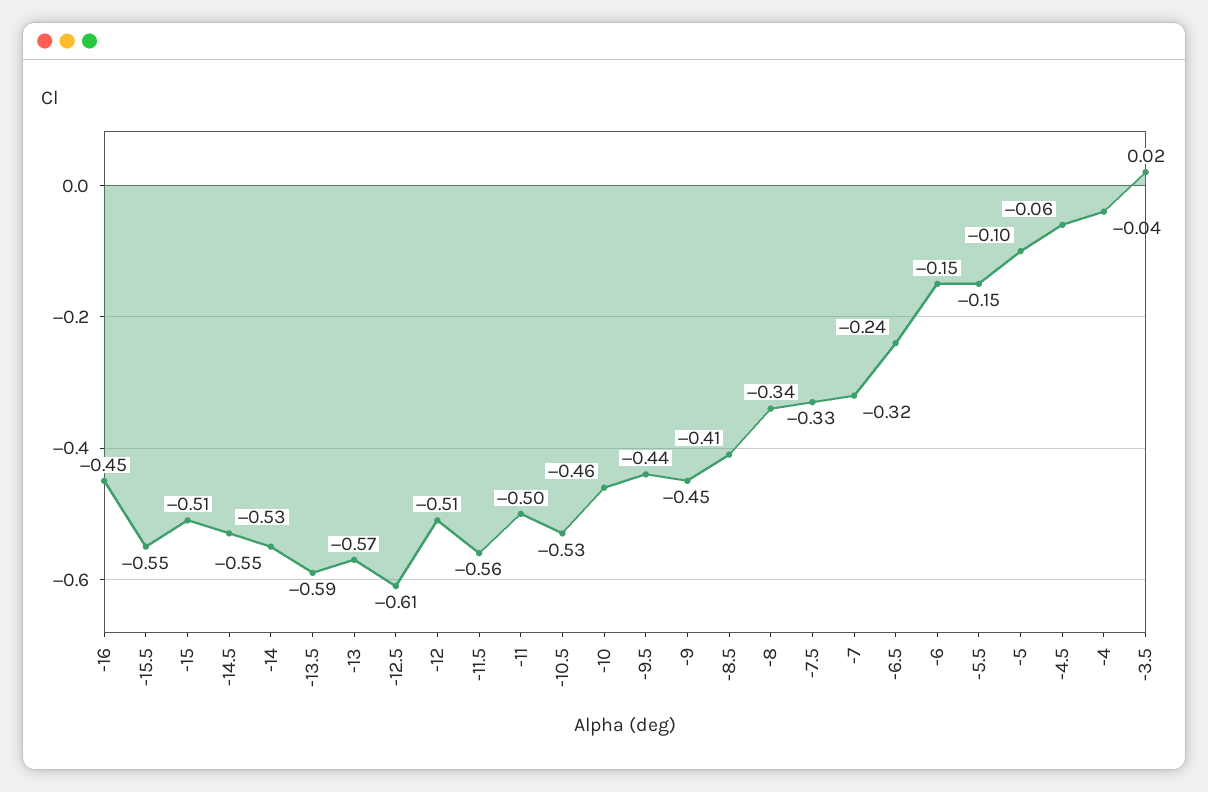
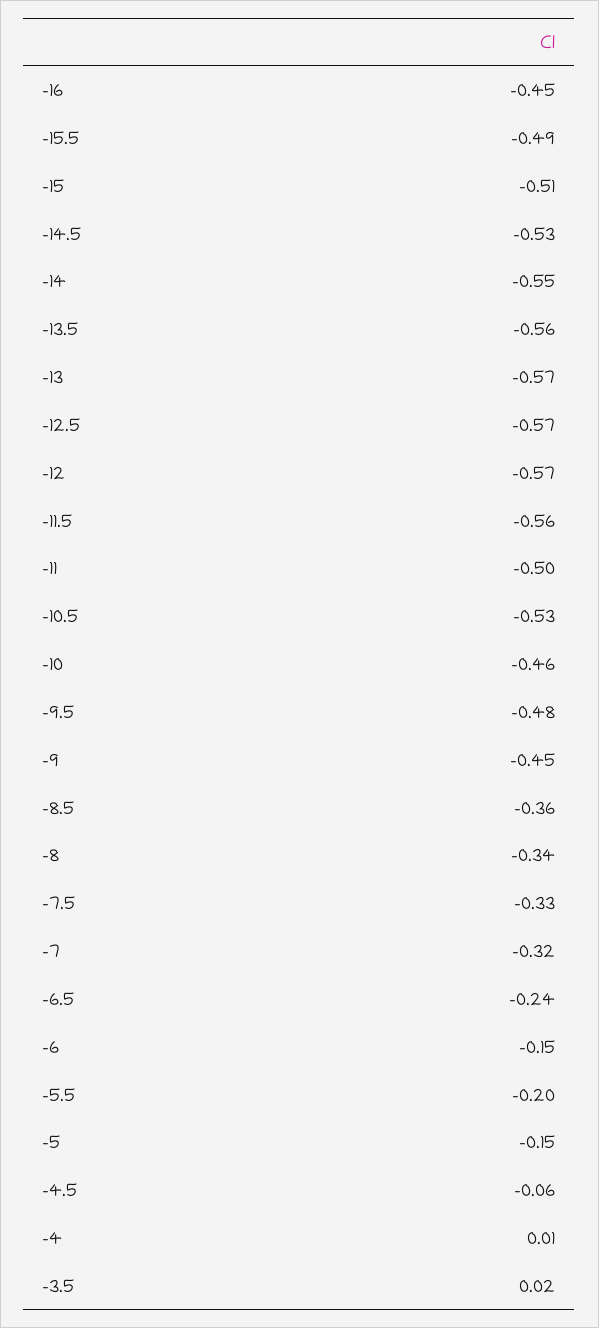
  {
    "-16": -0.45,
-   "-15.5": -0.55,
+   "-15.5": -0.49,
    "-15": -0.51,
    "-14.5": -0.53,
    "-14": -0.55,
-   "-13.5": -0.59,
+   "-13.5": -0.56,
    "-13": -0.57,
-   "-12.5": -0.61,
+   "-12.5": -0.57,
-   "-12": -0.51,
+   "-12": -0.57,
    "-11.5": -0.56,
    "-11": -0.5,
    "-10.5": -0.53,
    "-10": -0.46,
-   "-9.5": -0.44,
+   "-9.5": -0.48,
    "-9": -0.45,
-   "-8.5": -0.41,
+   "-8.5": -0.36,
    "-8": -0.34,
    "-7.5": -0.33,
    "-7": -0.32,
    "-6.5": -0.24,
    "-6": -0.15,
-   "-5.5": -0.15,
+   "-5.5": -0.2,
-   "-5": -0.1,
+   "-5": -0.15,
    "-4.5": -0.06,
-   "-4": -0.04,
+   "-4": 0.01,
    "-3.5": 0.02
  }

